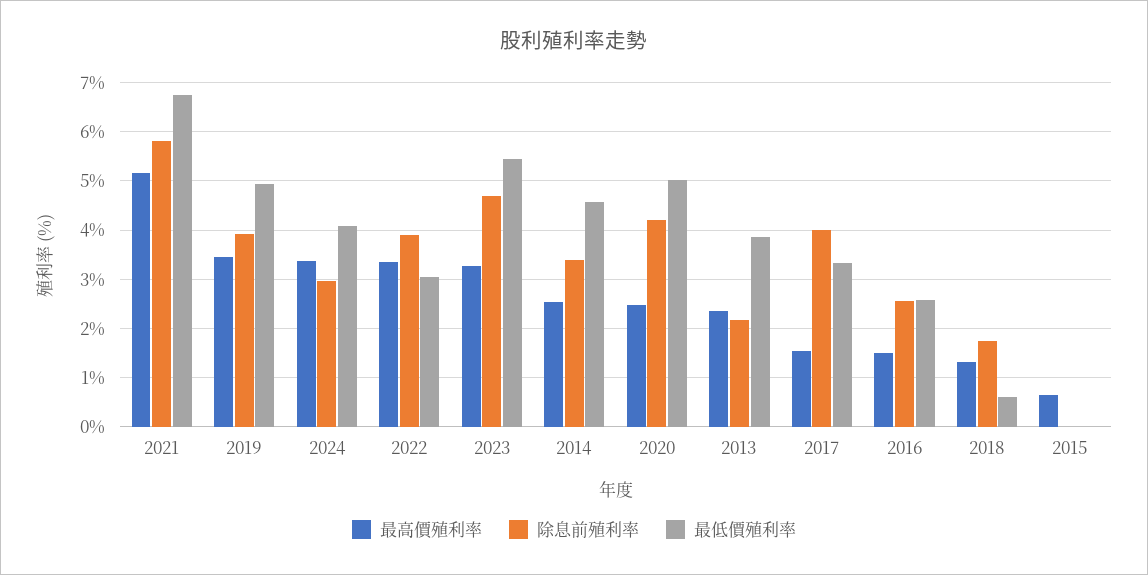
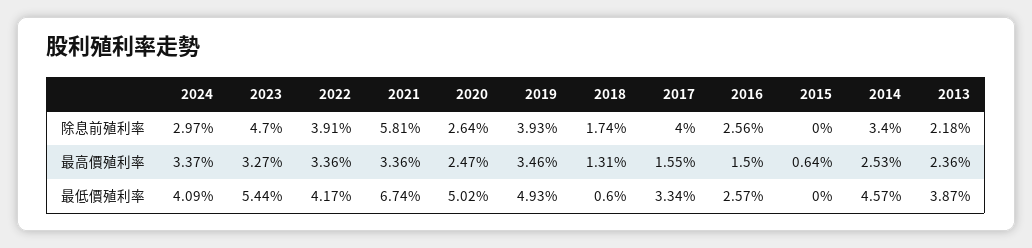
  {
    "最高價殖利率": {
-     "2021": 5.2,
+     "2021": 3.36,
      "2019": 3.46,
      "2024": 3.37,
      "2022": 3.36,
      "2023": 3.27,
      "2014": 2.53,
      "2020": 2.47,
      "2013": 2.36,
      "2017": 1.55,
      "2016": 1.5,
      "2018": 1.31,
      "2015": 0.64
    },
    "除息前殖利率": {
      "2021": 5.81,
      "2019": 3.93,
      "2024": 2.97,
      "2022": 3.91,
      "2023": 4.7,
      "2014": 3.4,
-     "2020": 4.2,
+     "2020": 2.64,
      "2013": 2.18,
      "2017": 4,
      "2016": 2.56,
      "2018": 1.74,
      "2015": 0
    },
    "最低價殖利率": {
      "2021": 6.74,
      "2019": 4.93,
      "2024": 4.09,
-     "2022": 3,
+     "2022": 4.17,
      "2023": 5.44,
      "2014": 4.57,
      "2020": 5.02,
      "2013": 3.87,
      "2017": 3.34,
      "2016": 2.57,
      "2018": 0.6,
      "2015": 0
    }
  }

